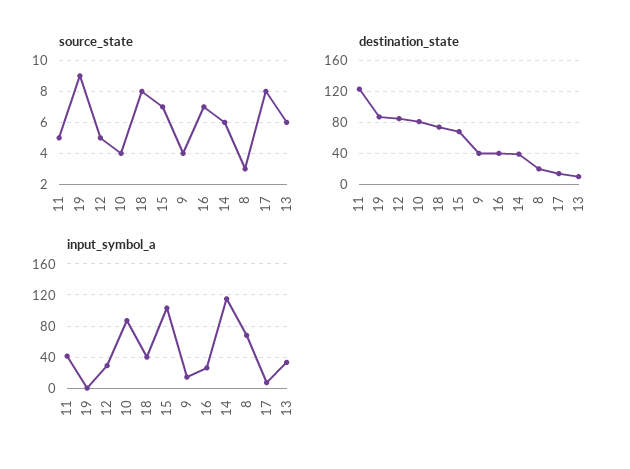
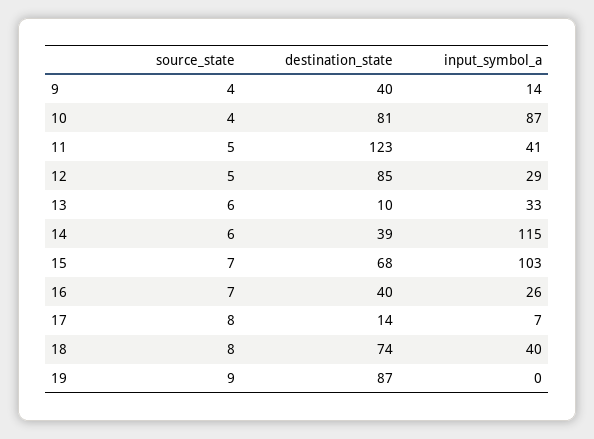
  {
    "source_state": {
      "11": 5,
      "19": 9,
      "12": 5,
      "10": 4,
      "18": 8,
      "15": 7,
      "9": 4,
      "16": 7,
      "14": 6,
-     "8": 3,
      "17": 8,
      "13": 6
    },
    "destination_state": {
      "11": 123,
      "19": 87,
      "12": 85,
      "10": 81,
      "18": 74,
      "15": 68,
      "9": 40,
      "16": 40,
      "14": 39,
-     "8": 20,
      "17": 14,
      "13": 10
    },
    "input_symbol_a": {
      "11": 41,
      "19": 0,
      "12": 29,
      "10": 87,
      "18": 40,
      "15": 103,
      "9": 14,
      "16": 26,
      "14": 115,
-     "8": 70,
      "17": 7,
      "13": 33
    }
  }

